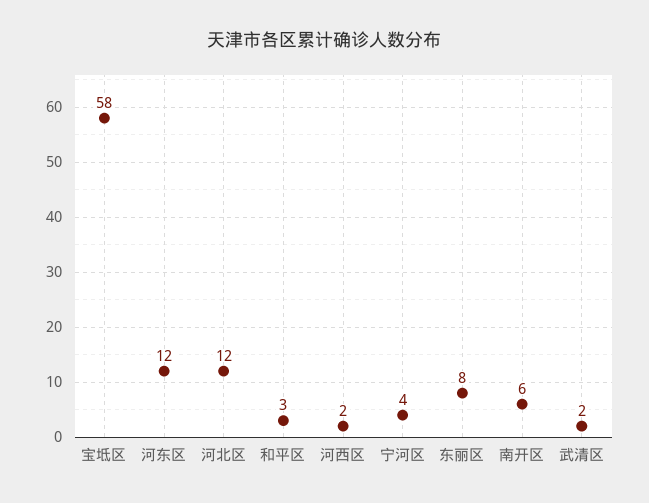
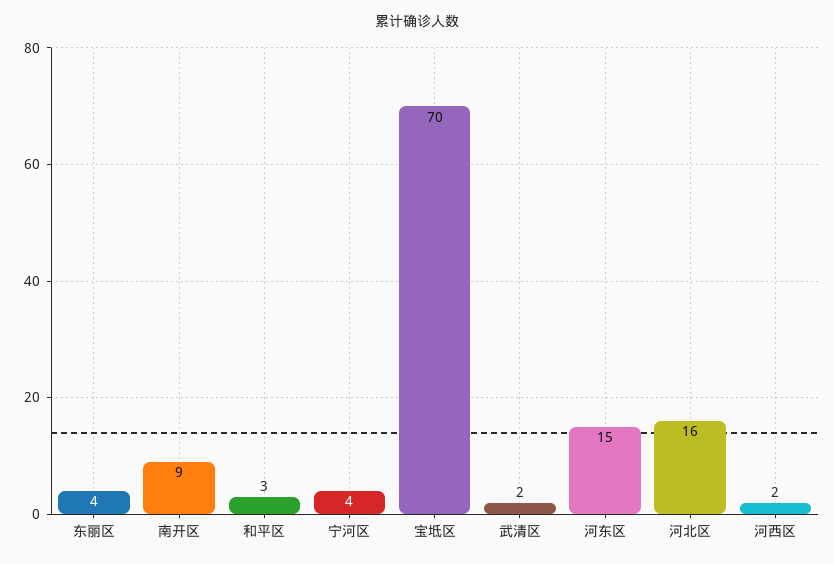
  {
-   "宝坻区": 58,
+   "宝坻区": 70,
-   "河东区": 12,
+   "河东区": 15,
-   "河北区": 12,
+   "河北区": 16,
    "和平区": 3,
    "河西区": 2,
    "宁河区": 4,
-   "东丽区": 8,
+   "东丽区": 4,
-   "南开区": 6,
+   "南开区": 9,
    "武清区": 2
  }

